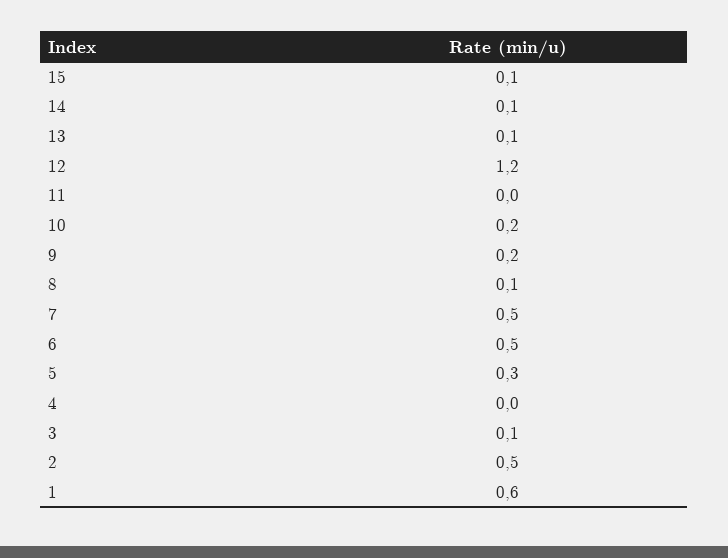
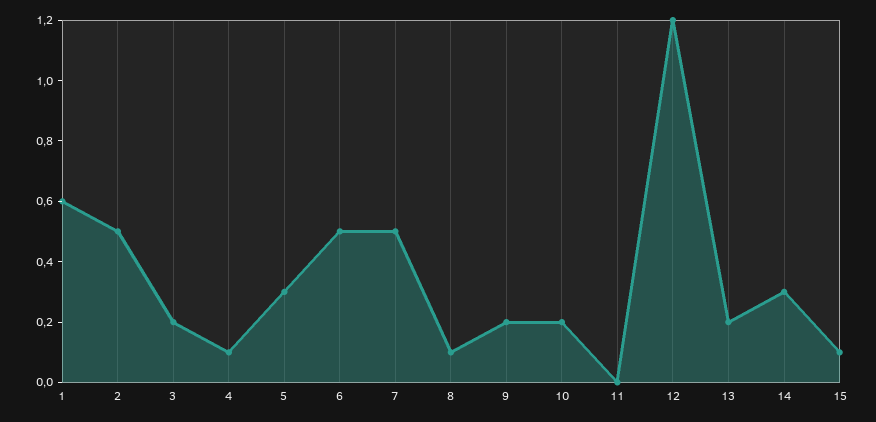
  {
    "15": 0.1,
-   "14": 0.1,
+   "14": 0.3,
-   "13": 0.1,
+   "13": 0.2,
    "12": 1.2,
    "11": 0,
    "10": 0.2,
    "9": 0.2,
    "8": 0.1,
    "7": 0.5,
    "6": 0.5,
    "5": 0.3,
-   "4": 0,
+   "4": 0.1,
-   "3": 0.1,
+   "3": 0.2,
    "2": 0.5,
    "1": 0.6
  }

